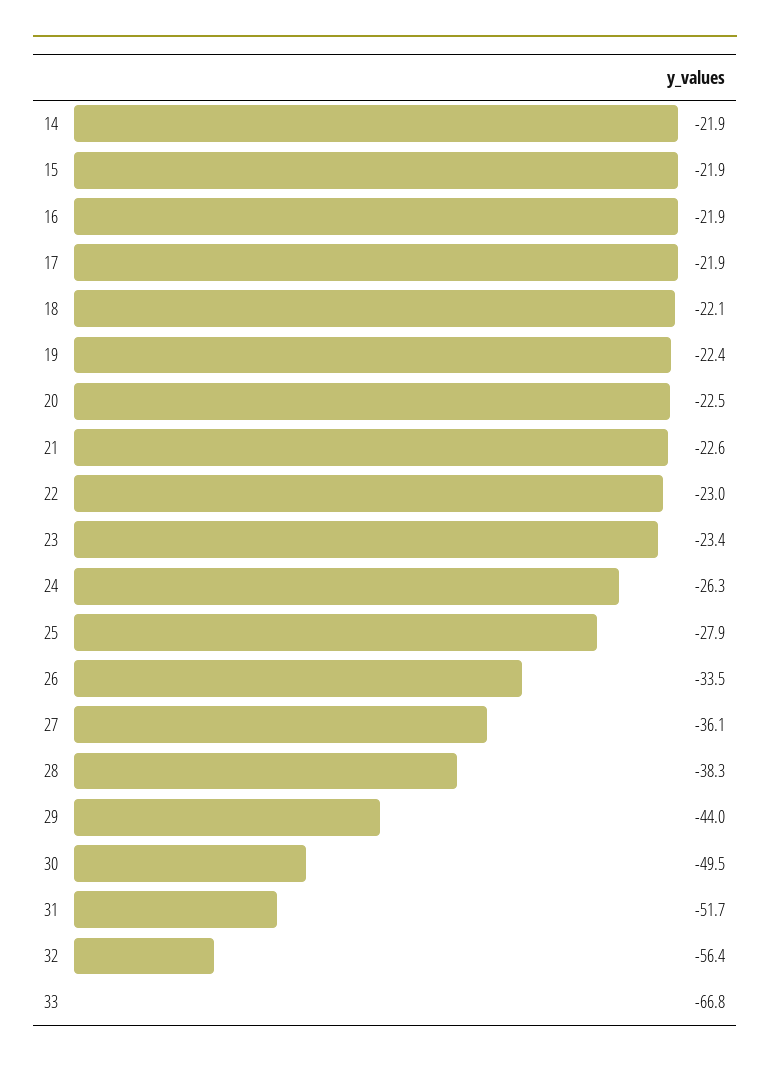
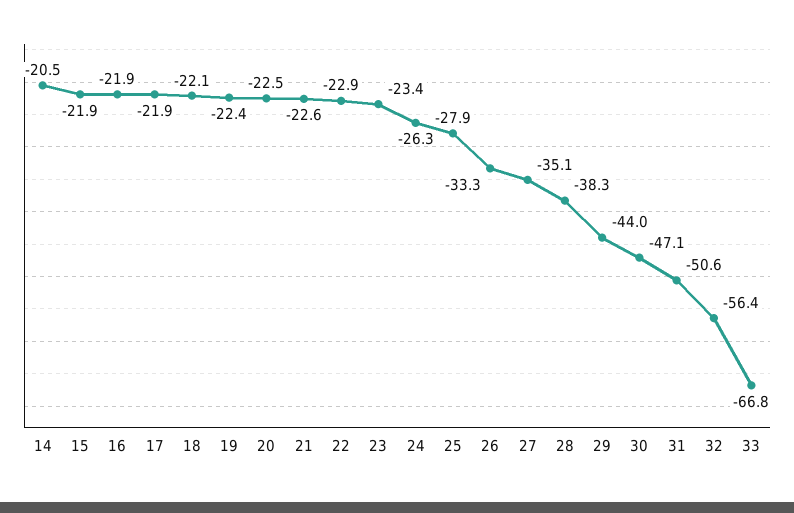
  {
-   "14": -21.9,
+   "14": -20.5,
    "15": -21.9,
    "16": -21.9,
    "17": -21.9,
    "18": -22.1,
    "19": -22.4,
    "20": -22.5,
    "21": -22.6,
-   "22": -23,
+   "22": -22.9,
    "23": -23.4,
    "24": -26.3,
    "25": -27.9,
-   "26": -33.5,
+   "26": -33.3,
-   "27": -36.1,
+   "27": -35.1,
    "28": -38.3,
    "29": -44,
-   "30": -49.5,
+   "30": -47.1,
-   "31": -51.7,
+   "31": -50.6,
    "32": -56.4,
    "33": -66.8
  }

